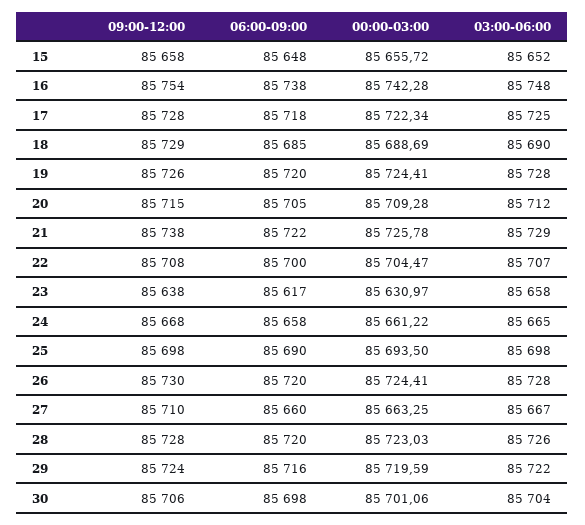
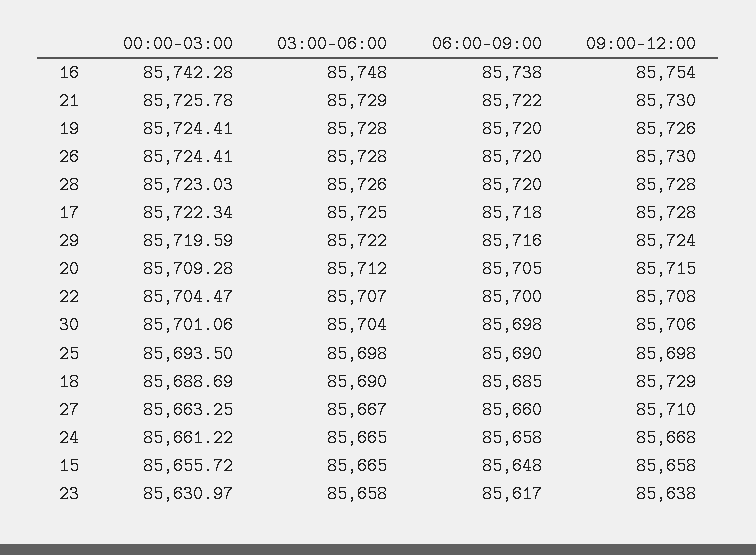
  {
    "09:00-12:00": {
      "15": 85658,
      "16": 85754,
      "17": 85728,
      "18": 85729,
      "19": 85726,
      "20": 85715,
-     "21": 85738,
+     "21": 85730,
      "22": 85708,
      "23": 85638,
      "24": 85668,
      "25": 85698,
      "26": 85730,
      "27": 85710,
      "28": 85728,
      "29": 85724,
      "30": 85706
    },
    "06:00-09:00": {
      "15": 85648,
      "16": 85738,
      "17": 85718,
      "18": 85685,
      "19": 85720,
      "20": 85705,
      "21": 85722,
      "22": 85700,
      "23": 85617,
      "24": 85658,
      "25": 85690,
      "26": 85720,
      "27": 85660,
      "28": 85720,
      "29": 85716,
      "30": 85698
    },
    "00:00-03:00": {
      "15": 85655.72,
      "16": 85742.28,
      "17": 85722.34,
      "18": 85688.69,
      "19": 85724.41,
      "20": 85709.28,
      "21": 85725.78,
      "22": 85704.47,
      "23": 85630.97,
      "24": 85661.22,
      "25": 85693.5,
      "26": 85724.41,
      "27": 85663.25,
      "28": 85723.03,
      "29": 85719.59,
      "30": 85701.06
    },
    "03:00-06:00": {
-     "15": 85652,
+     "15": 85665,
      "16": 85748,
      "17": 85725,
      "18": 85690,
      "19": 85728,
      "20": 85712,
      "21": 85729,
      "22": 85707,
      "23": 85658,
      "24": 85665,
      "25": 85698,
      "26": 85728,
      "27": 85667,
      "28": 85726,
      "29": 85722,
      "30": 85704
    }
  }

